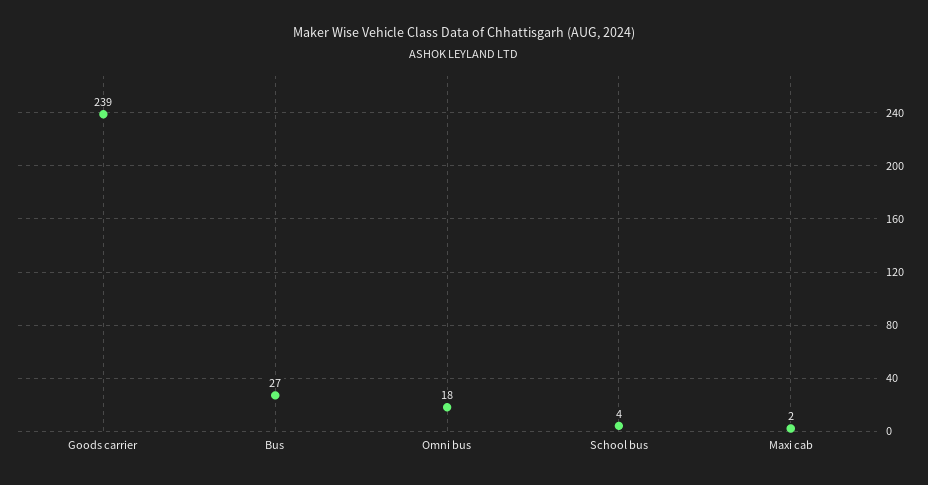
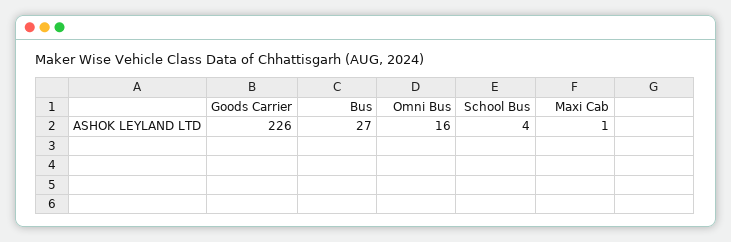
  {
-   "Goods carrier": 239,
+   "Goods carrier": 226,
    "Bus": 27,
-   "Omni bus": 18,
+   "Omni bus": 16,
    "School bus": 4,
-   "Maxi cab": 2
+   "Maxi cab": 1
  }

